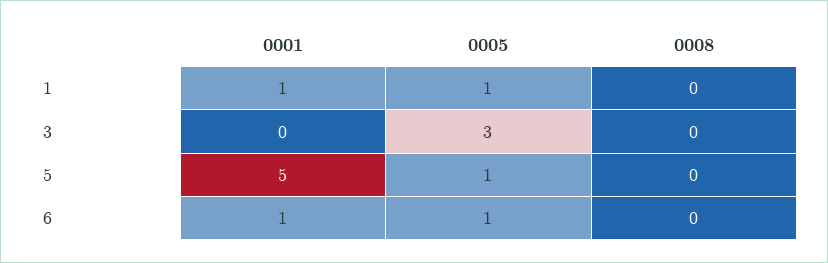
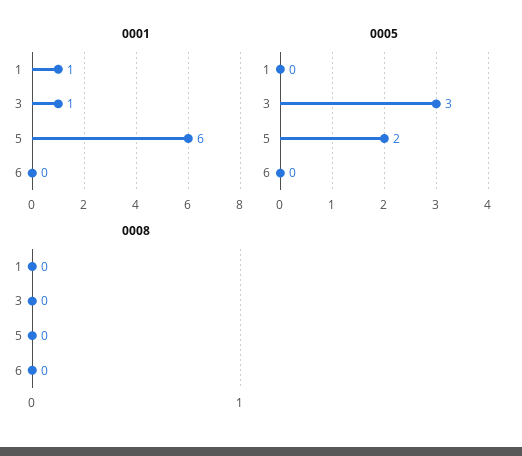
  {
    "0001": {
      "1": 1,
-     "3": 0,
+     "3": 1,
-     "5": 5,
+     "5": 6,
-     "6": 1
+     "6": 0
    },
    "0005": {
-     "1": 1,
+     "1": 0,
      "3": 3,
-     "5": 1,
+     "5": 2,
-     "6": 1
+     "6": 0
    },
    "0008": {
      "1": 0,
      "3": 0,
      "5": 0,
      "6": 0
    }
  }

